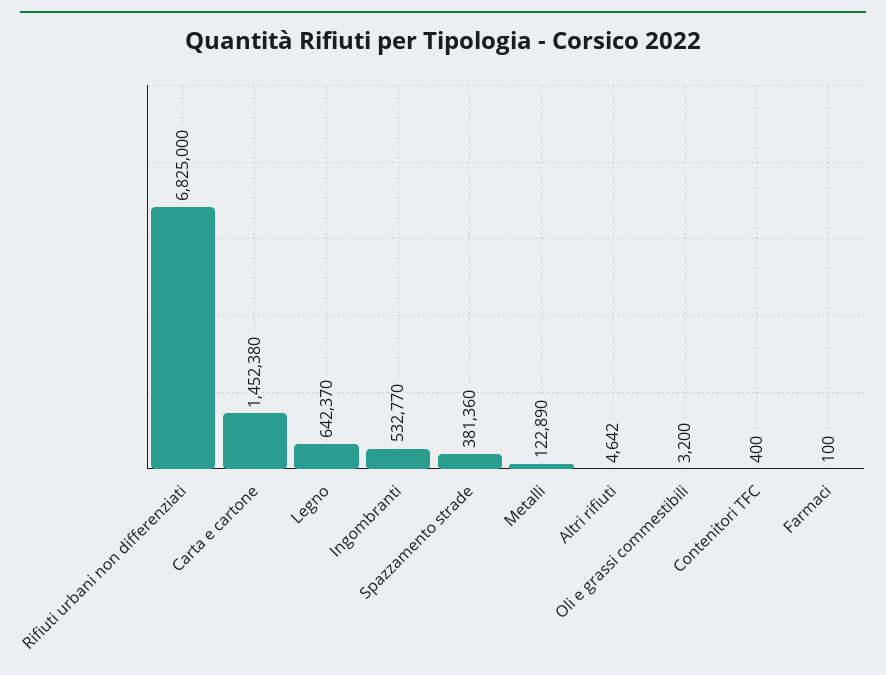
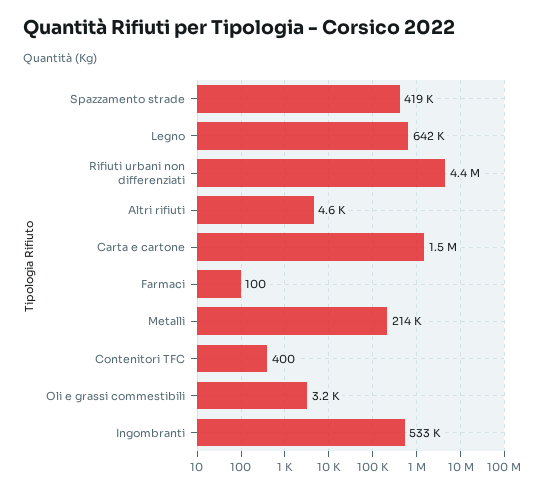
  {
-   "Rifiuti urbani non differenziati": 6825000,
+   "Rifiuti urbani non differenziati": 4400000,
    "Carta e cartone": 1452380,
    "Legno": 642370,
    "Ingombranti": 532770,
-   "Spazzamento strade": 381360,
+   "Spazzamento strade": 419000,
-   "Metalli": 122890,
+   "Metalli": 214000,
    "Altri rifiuti": 4642,
    "Oli e grassi commestibili": 3200,
    "Contenitori TFC": 400,
    "Farmaci": 100
  }

